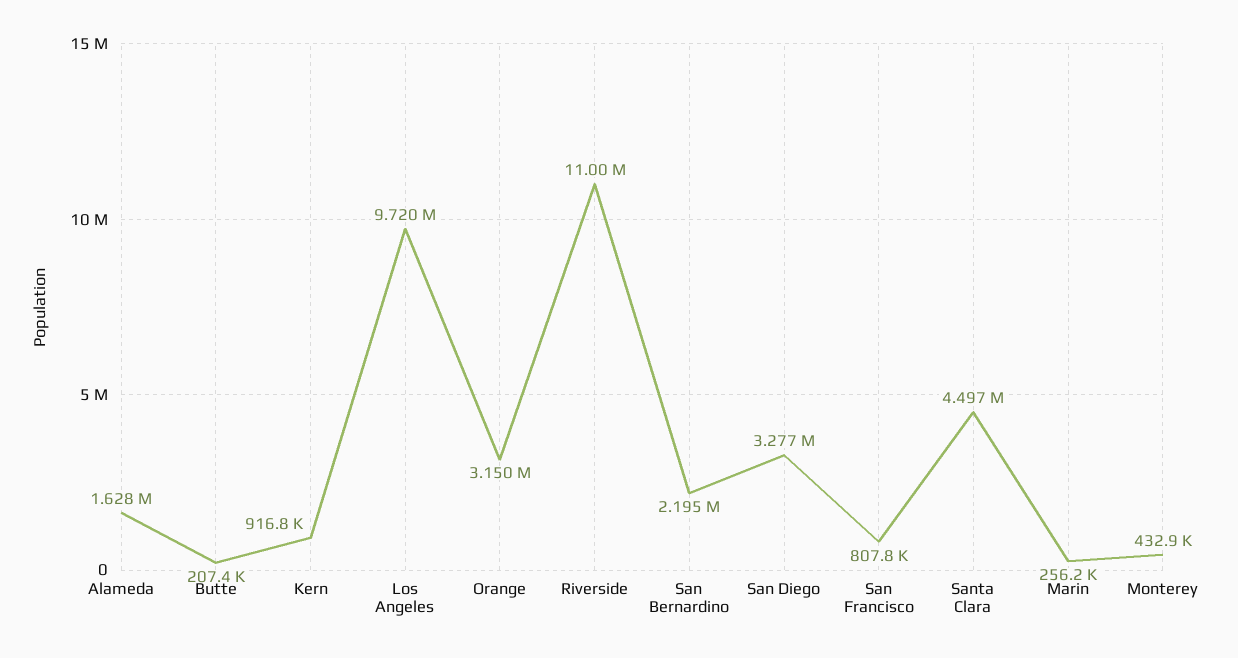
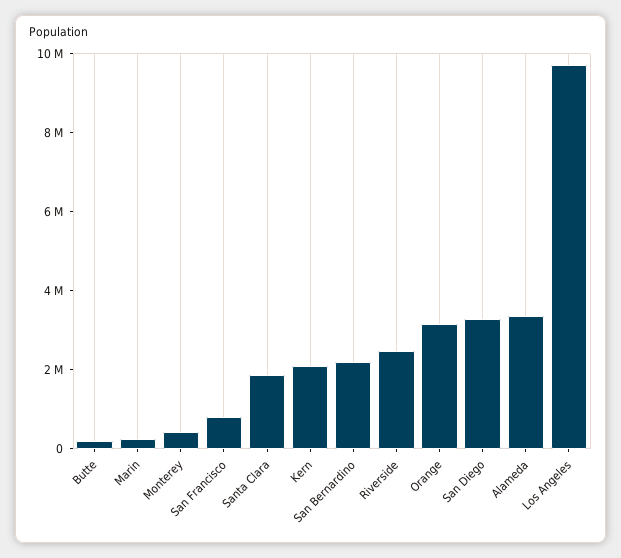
  {
-   "Alameda": 1628000,
+   "Alameda": 3500000,
    "Butte": 207400,
-   "Kern": 916800,
+   "Kern": 2000000,
    "Los Angeles": 9720000,
    "Orange": 3150000,
-   "Riverside": 11000000,
+   "Riverside": 2500000,
    "San Bernardino": 2195000,
    "San Diego": 3277000,
    "San Francisco": 807800,
-   "Santa Clara": 4497000,
+   "Santa Clara": 2000000,
    "Marin": 256200,
    "Monterey": 432900
  }

